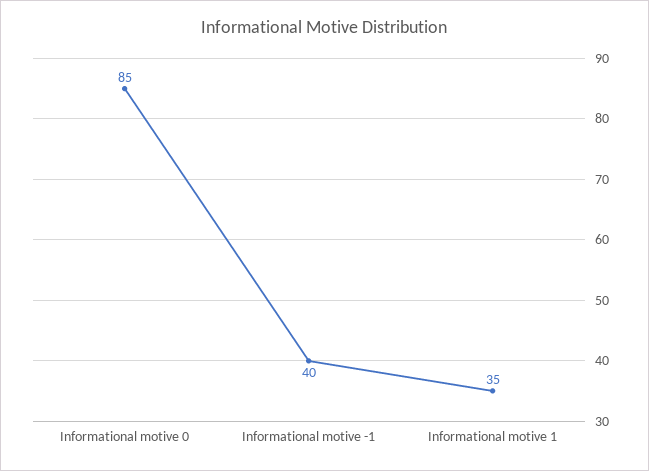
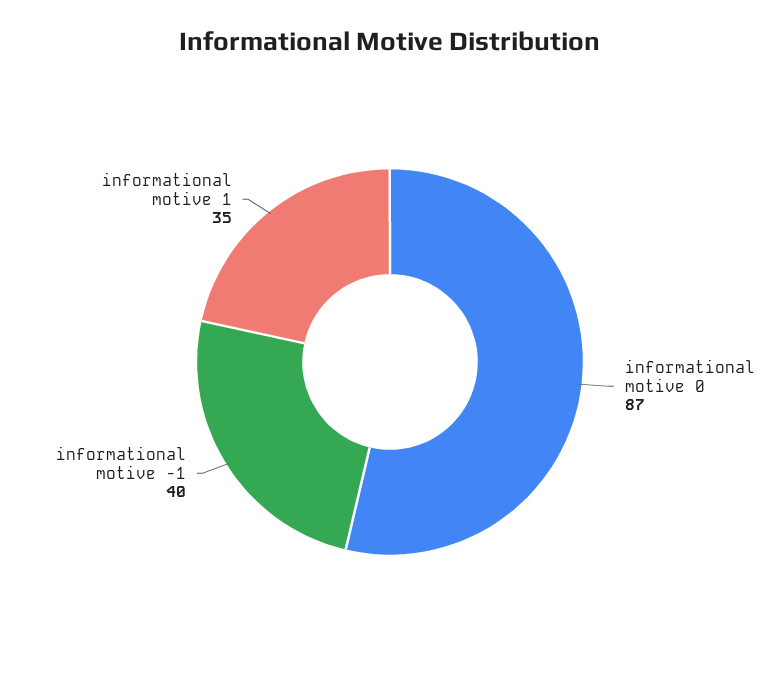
  {
-   "Informational motive 0": 85,
+   "Informational motive 0": 87,
    "Informational motive -1": 40,
    "Informational motive 1": 35
  }

